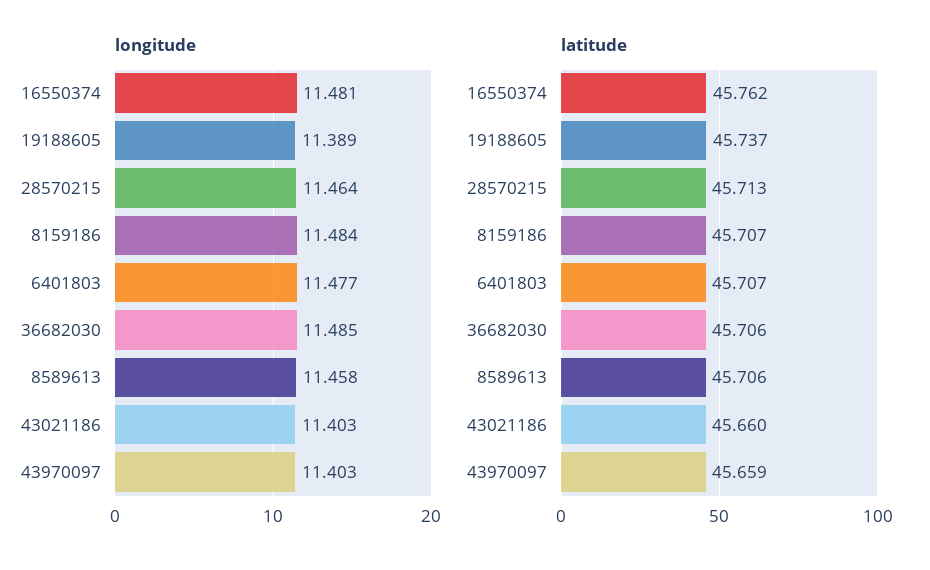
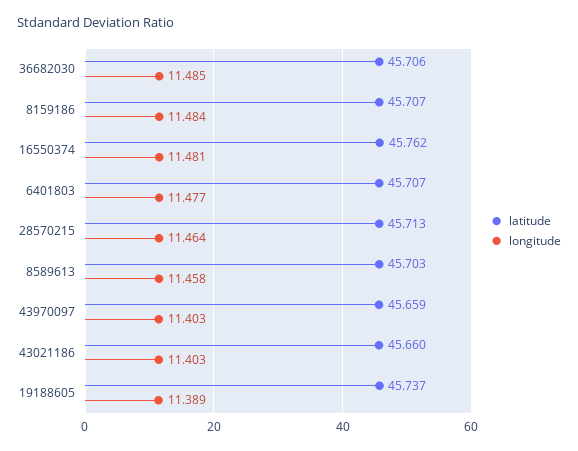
  {
    "longitude": {
      "16550374": 11.481,
      "19188605": 11.389,
      "28570215": 11.464,
      "8159186": 11.484,
      "6401803": 11.477,
      "36682030": 11.485,
      "8589613": 11.458,
      "43021186": 11.403,
      "43970097": 11.403
    },
    "latitude": {
      "16550374": 45.762,
      "19188605": 45.737,
      "28570215": 45.713,
      "8159186": 45.707,
      "6401803": 45.707,
      "36682030": 45.706,
-     "8589613": 45.706,
+     "8589613": 45.703,
      "43021186": 45.66,
      "43970097": 45.659
    }
  }

